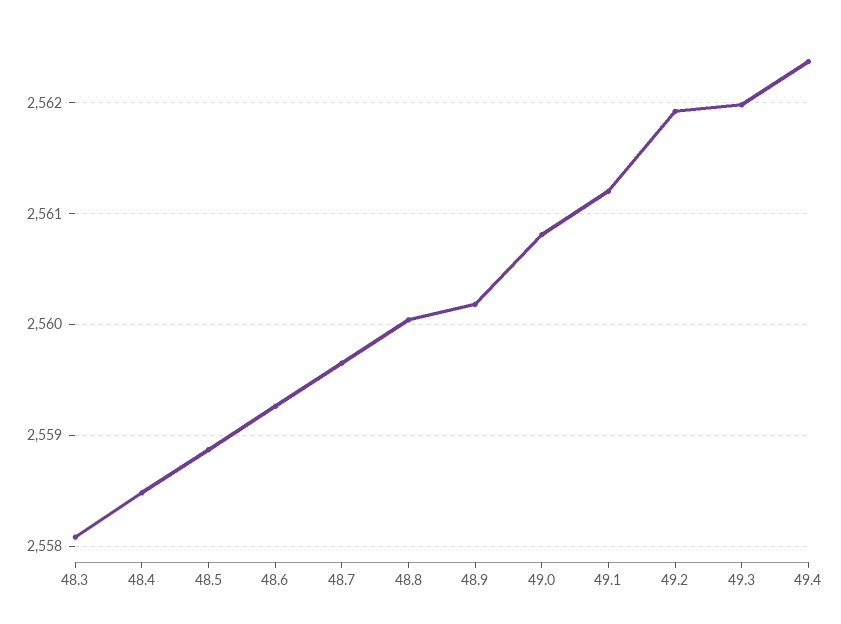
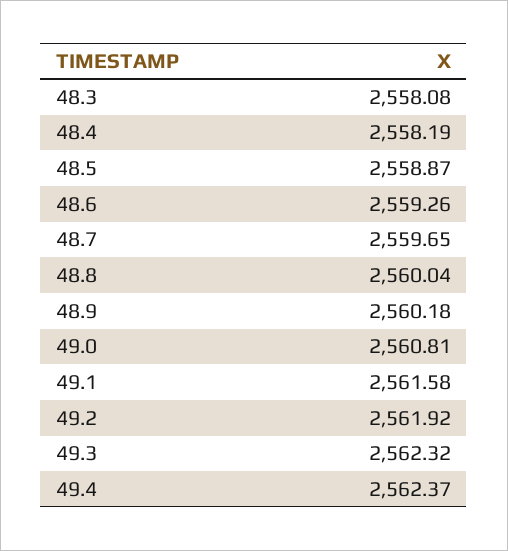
  {
    "48.3": 2558.08,
-   "48.4": 2558.5,
+   "48.4": 2558.19,
    "48.5": 2558.87,
    "48.6": 2559.26,
    "48.7": 2559.65,
    "48.8": 2560.04,
    "48.9": 2560.18,
    "49.0": 2560.81,
-   "49.1": 2561.2,
+   "49.1": 2561.58,
    "49.2": 2561.92,
-   "49.3": 2562,
+   "49.3": 2562.32,
    "49.4": 2562.37
  }

